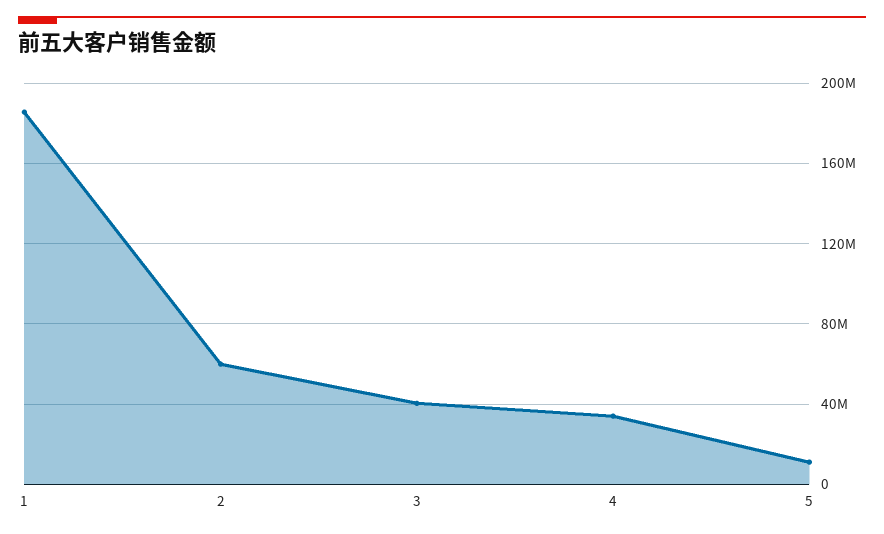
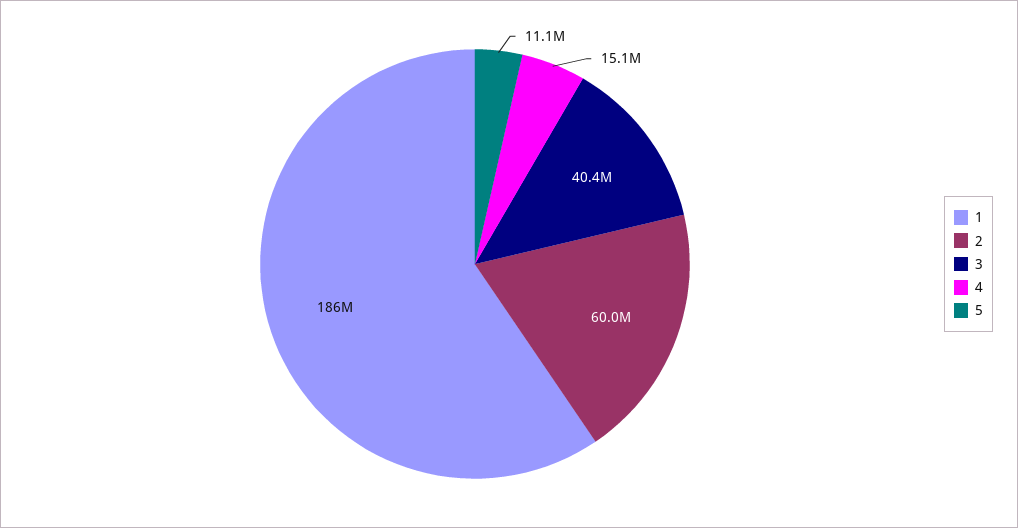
  {
    "1": 186000000,
    "2": 60000000,
    "3": 40400000,
-   "4": 35000000,
+   "4": 15100000,
    "5": 11100000
  }

